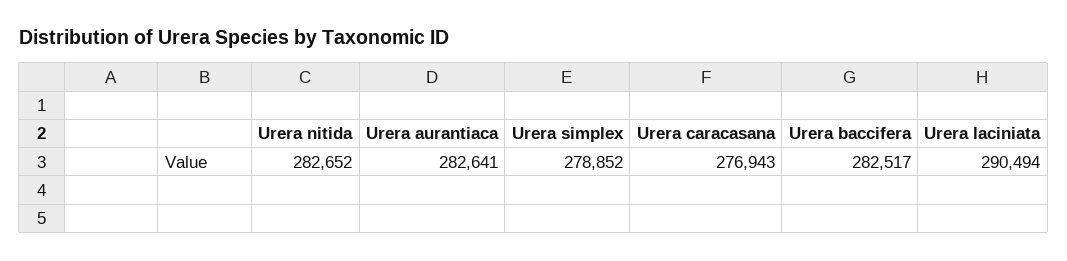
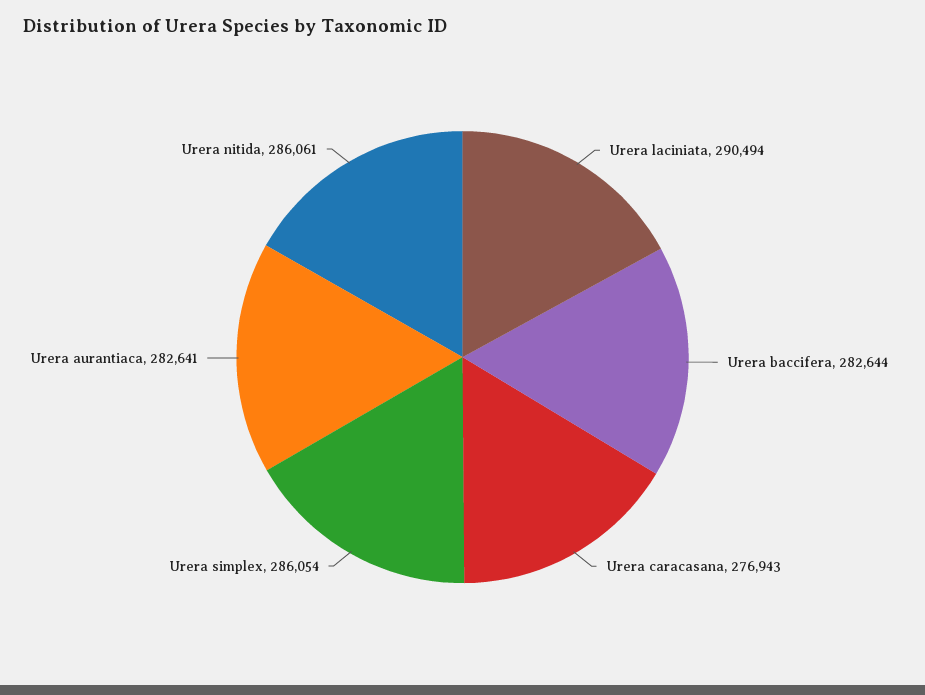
  {
-   "Urera nitida": 282652,
+   "Urera nitida": 286061,
    "Urera aurantiaca": 282641,
-   "Urera simplex": 278852,
+   "Urera simplex": 286054,
    "Urera caracasana": 276943,
-   "Urera baccifera": 282517,
+   "Urera baccifera": 282644,
    "Urera laciniata": 290494
  }

